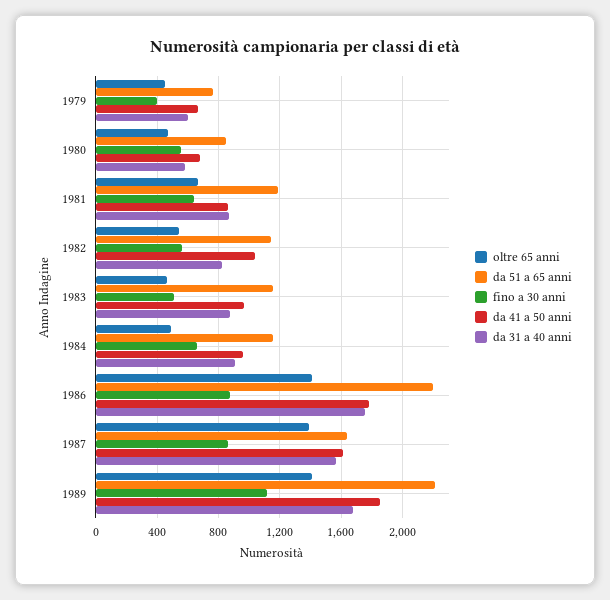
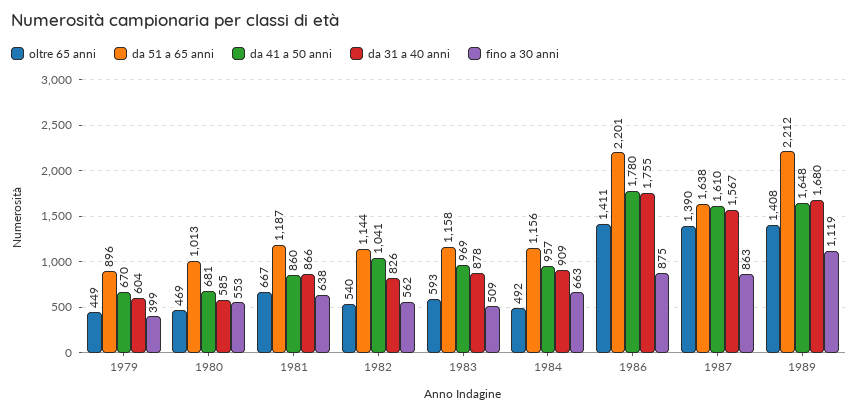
  {
    "oltre 65 anni": {
      "1979": 449,
      "1980": 469,
      "1981": 667,
      "1982": 540,
-     "1983": 450,
+     "1983": 593,
      "1984": 492,
      "1986": 1411,
      "1987": 1390,
      "1989": 1408
    },
    "da 51 a 65 anni": {
-     "1979": 750,
+     "1979": 896,
-     "1980": 850,
+     "1980": 1013,
      "1981": 1187,
      "1982": 1144,
      "1983": 1158,
      "1984": 1156,
      "1986": 2201,
      "1987": 1638,
      "1989": 2212
    },
    "fino a 30 anni": {
      "1979": 399,
      "1980": 553,
      "1981": 638,
      "1982": 562,
      "1983": 509,
      "1984": 663,
      "1986": 875,
      "1987": 863,
      "1989": 1119
    },
    "da 41 a 50 anni": {
      "1979": 670,
      "1980": 681,
      "1981": 860,
      "1982": 1041,
      "1983": 969,
      "1984": 957,
      "1986": 1780,
      "1987": 1610,
-     "1989": 1850
+     "1989": 1648
    },
    "da 31 a 40 anni": {
      "1979": 604,
      "1980": 585,
      "1981": 866,
      "1982": 826,
      "1983": 878,
      "1984": 909,
      "1986": 1755,
      "1987": 1567,
      "1989": 1680
    }
  }

